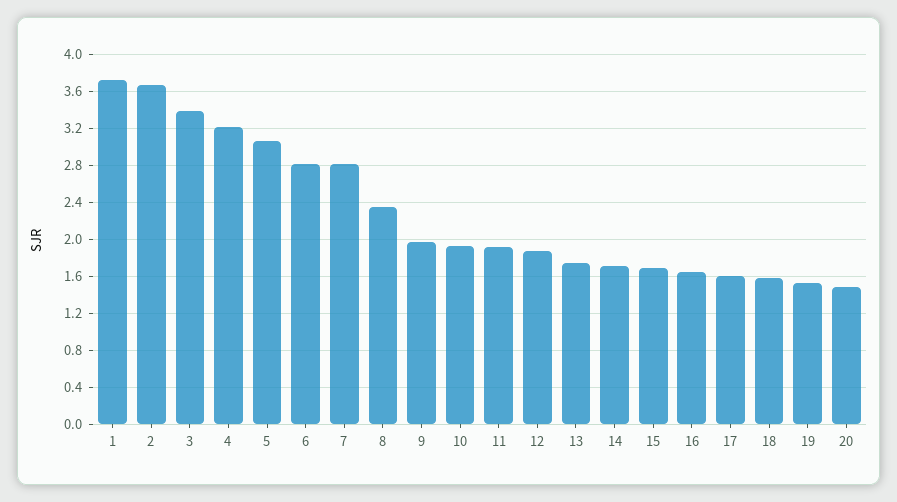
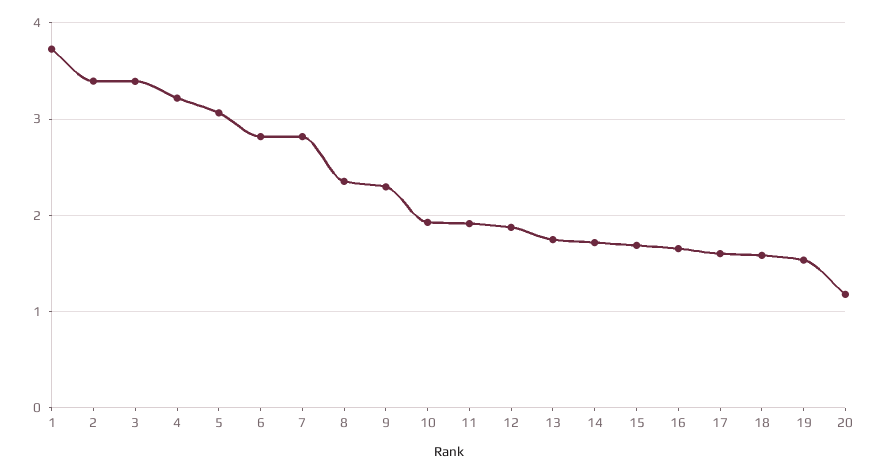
  {
    "1": 3.7,
-   "2": 3.7,
+   "2": 3.4,
    "3": 3.4,
    "4": 3.2,
    "5": 3.1,
    "6": 2.8,
    "7": 2.8,
    "8": 2.4,
-   "9": 2,
+   "9": 2.3,
    "10": 1.9,
    "11": 1.9,
    "12": 1.9,
    "13": 1.7,
    "14": 1.7,
    "15": 1.7,
    "16": 1.7,
    "17": 1.6,
    "18": 1.6,
    "19": 1.5,
-   "20": 1.5
+   "20": 1.2
  }

